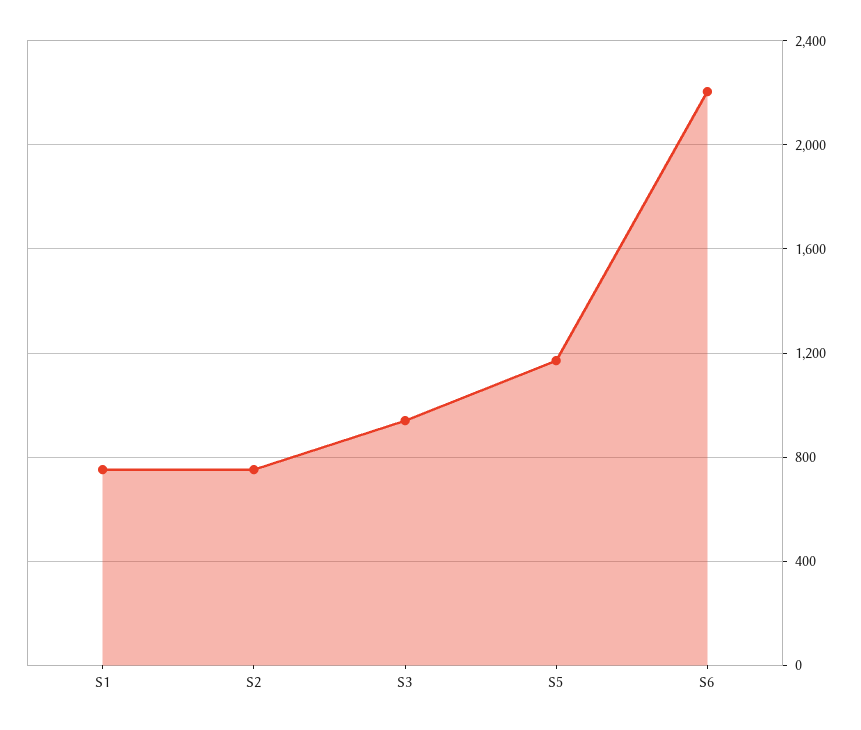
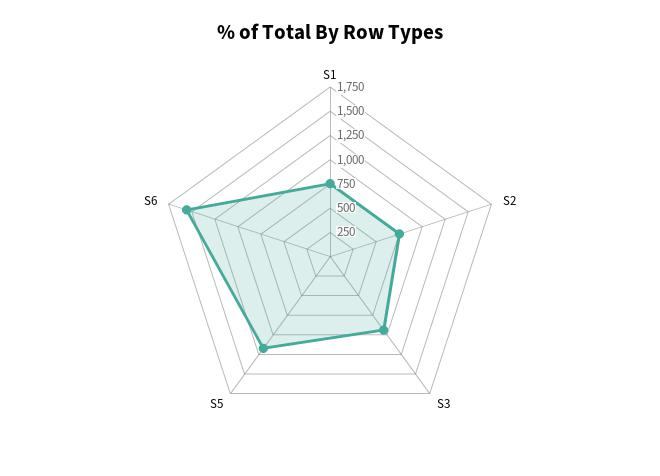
  {
    "S1": 750,
    "S2": 750,
    "S3": 950,
    "S5": 1150,
-   "S6": 2200
+   "S6": 1500
  }

